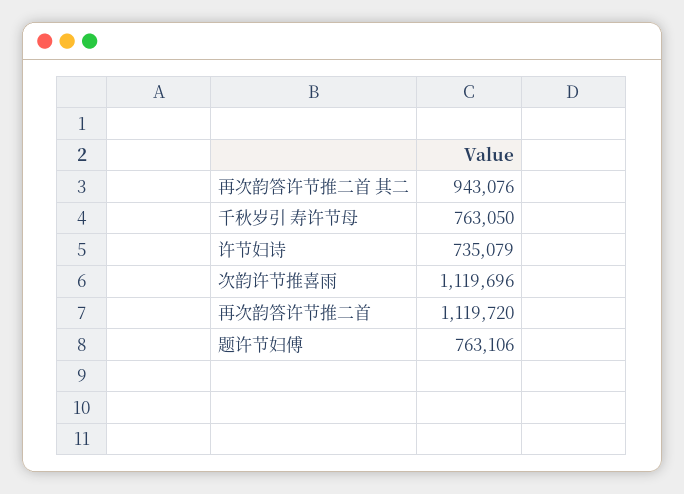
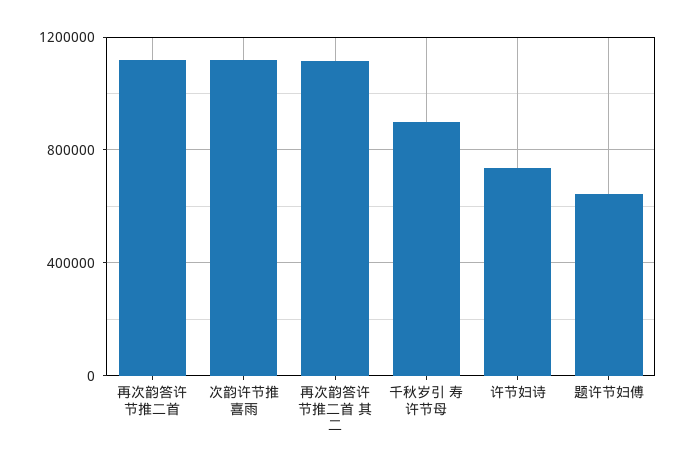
  {
-   "再次韵答许节推二首 其二": 943076,
+   "再次韵答许节推二首 其二": 1100000,
-   "千秋岁引 寿许节母": 763050,
+   "千秋岁引 寿许节母": 900000,
    "许节妇诗": 735079,
    "次韵许节推喜雨": 1119696,
    "再次韵答许节推二首": 1119720,
-   "题许节妇傅": 763106
+   "题许节妇傅": 650000
  }

